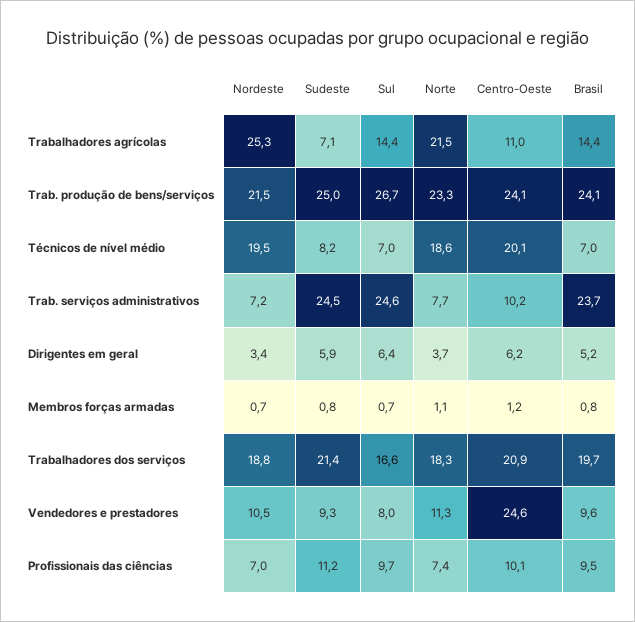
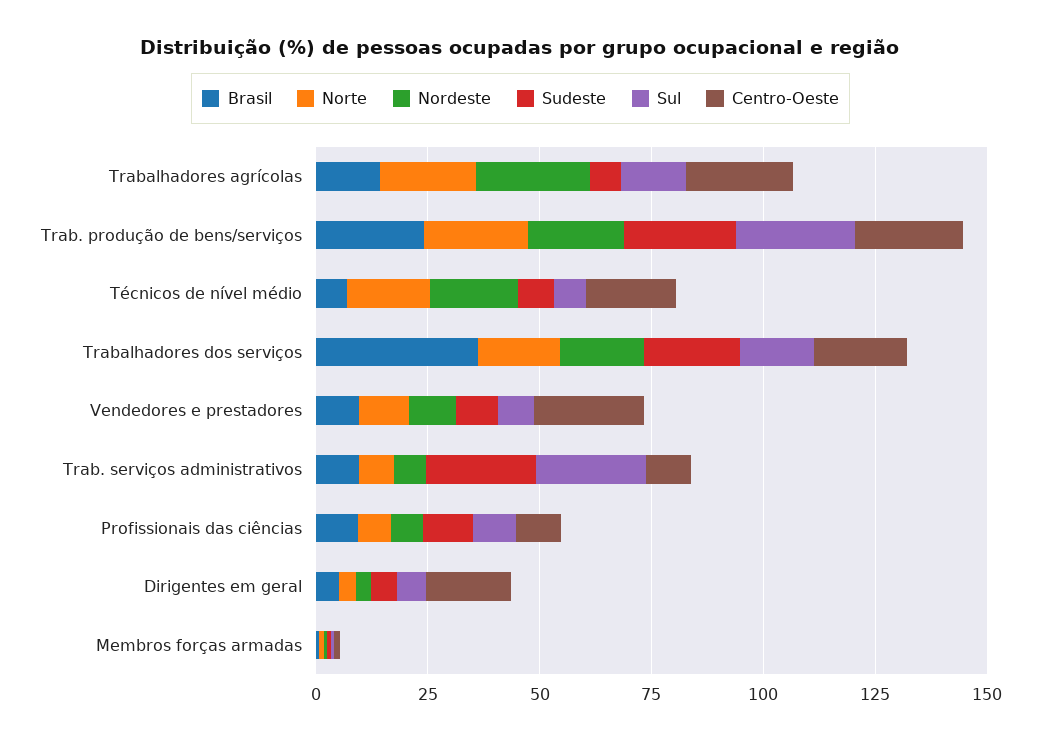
  {
    "Nordeste": {
      "Trabalhadores agrícolas": 25.3,
      "Trab. produção de bens/serviços": 21.5,
      "Técnicos de nível médio": 19.5,
      "Trab. serviços administrativos": 7.2,
      "Dirigentes em geral": 3.4,
      "Membros forças armadas": 0.7,
      "Trabalhadores dos serviços": 18.8,
      "Vendedores e prestadores": 10.5,
      "Profissionais das ciências": 7
    },
    "Sudeste": {
      "Trabalhadores agrícolas": 7.1,
      "Trab. produção de bens/serviços": 25,
      "Técnicos de nível médio": 8.2,
      "Trab. serviços administrativos": 24.5,
      "Dirigentes em geral": 5.9,
      "Membros forças armadas": 0.8,
      "Trabalhadores dos serviços": 21.4,
      "Vendedores e prestadores": 9.3,
      "Profissionais das ciências": 11.2
    },
    "Sul": {
      "Trabalhadores agrícolas": 14.4,
      "Trab. produção de bens/serviços": 26.7,
      "Técnicos de nível médio": 7,
      "Trab. serviços administrativos": 24.6,
      "Dirigentes em geral": 6.4,
      "Membros forças armadas": 0.7,
      "Trabalhadores dos serviços": 16.6,
      "Vendedores e prestadores": 8,
      "Profissionais das ciências": 9.7
    },
    "Norte": {
      "Trabalhadores agrícolas": 21.5,
      "Trab. produção de bens/serviços": 23.3,
      "Técnicos de nível médio": 18.6,
      "Trab. serviços administrativos": 7.7,
      "Dirigentes em geral": 3.7,
      "Membros forças armadas": 1.1,
      "Trabalhadores dos serviços": 18.3,
      "Vendedores e prestadores": 11.3,
      "Profissionais das ciências": 7.4
    },
    "Centro-Oeste": {
-     "Trabalhadores agrícolas": 11,
+     "Trabalhadores agrícolas": 25,
      "Trab. produção de bens/serviços": 24.1,
      "Técnicos de nível médio": 20.1,
      "Trab. serviços administrativos": 10.2,
-     "Dirigentes em geral": 6.2,
+     "Dirigentes em geral": 20,
      "Membros forças armadas": 1.2,
      "Trabalhadores dos serviços": 20.9,
      "Vendedores e prestadores": 24.6,
      "Profissionais das ciências": 10.1
    },
    "Brasil": {
      "Trabalhadores agrícolas": 14.4,
      "Trab. produção de bens/serviços": 24.1,
      "Técnicos de nível médio": 7,
-     "Trab. serviços administrativos": 23.7,
+     "Trab. serviços administrativos": 10,
      "Dirigentes em geral": 5.2,
      "Membros forças armadas": 0.8,
-     "Trabalhadores dos serviços": 19.7,
+     "Trabalhadores dos serviços": 35,
      "Vendedores e prestadores": 9.6,
      "Profissionais das ciências": 9.5
    }
  }

